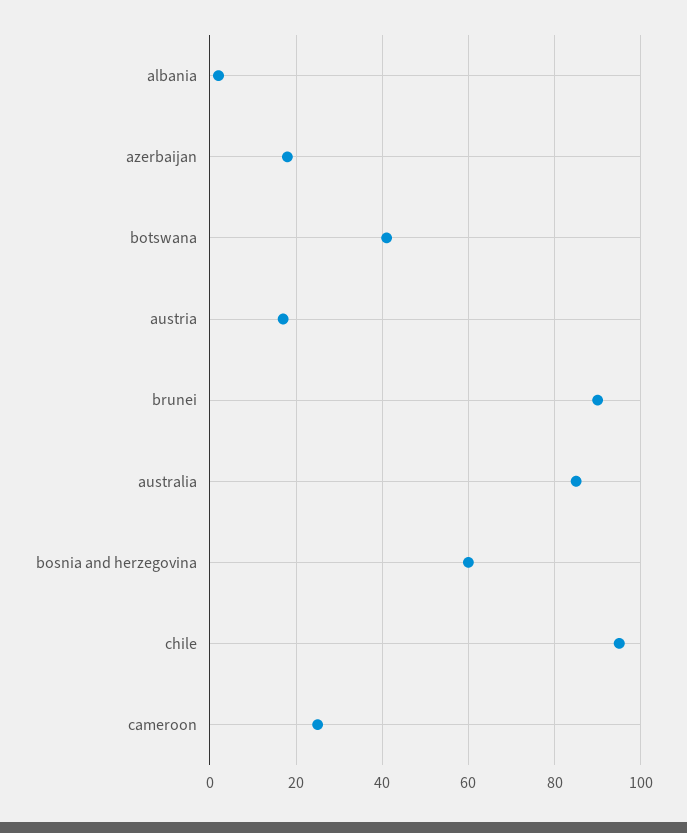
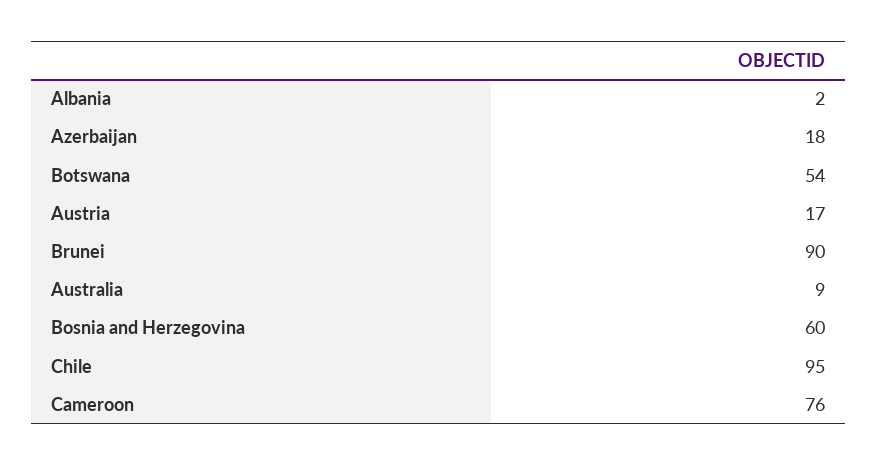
  {
    "albania": 2,
    "azerbaijan": 18,
-   "botswana": 40,
+   "botswana": 54,
    "austria": 17,
    "brunei": 90,
-   "australia": 85,
+   "australia": 9,
    "bosnia and herzegovina": 60,
    "chile": 95,
-   "cameroon": 25
+   "cameroon": 76
  }

